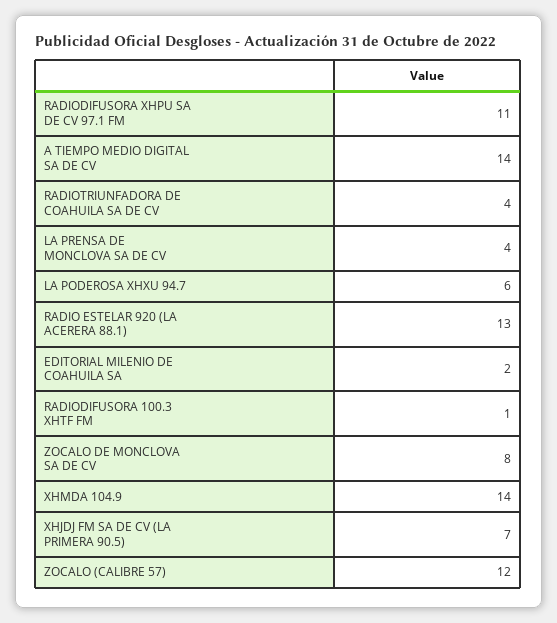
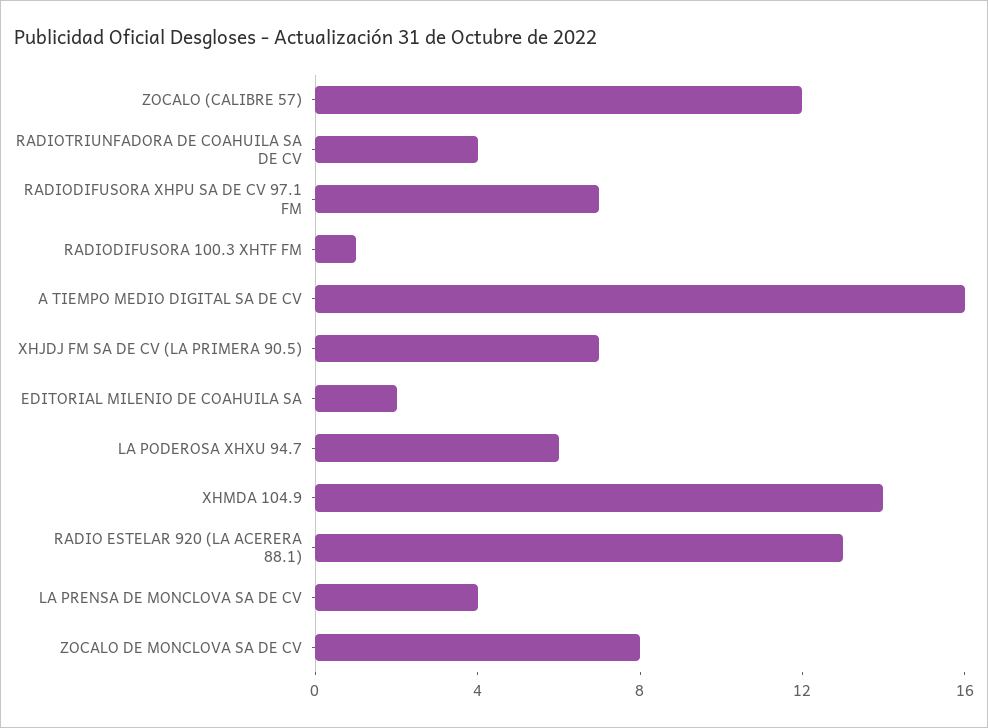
  {
-   "RADIODIFUSORA XHPU SA DE CV 97.1 FM": 11,
+   "RADIODIFUSORA XHPU SA DE CV 97.1 FM": 7,
-   "A TIEMPO MEDIO DIGITAL SA DE CV": 14,
+   "A TIEMPO MEDIO DIGITAL SA DE CV": 16,
    "RADIOTRIUNFADORA DE COAHUILA SA DE CV": 4,
    "LA PRENSA DE MONCLOVA SA DE CV": 4,
    "LA PODEROSA XHXU 94.7": 6,
    "RADIO ESTELAR 920 (LA ACERERA 88.1)": 13,
    "EDITORIAL MILENIO DE COAHUILA SA": 2,
    "RADIODIFUSORA 100.3 XHTF FM": 1,
    "ZOCALO DE MONCLOVA SA DE CV": 8,
    "XHMDA 104.9": 14,
    "XHJDJ FM SA DE CV (LA PRIMERA 90.5)": 7,
    "ZOCALO (CALIBRE 57)": 12
  }

